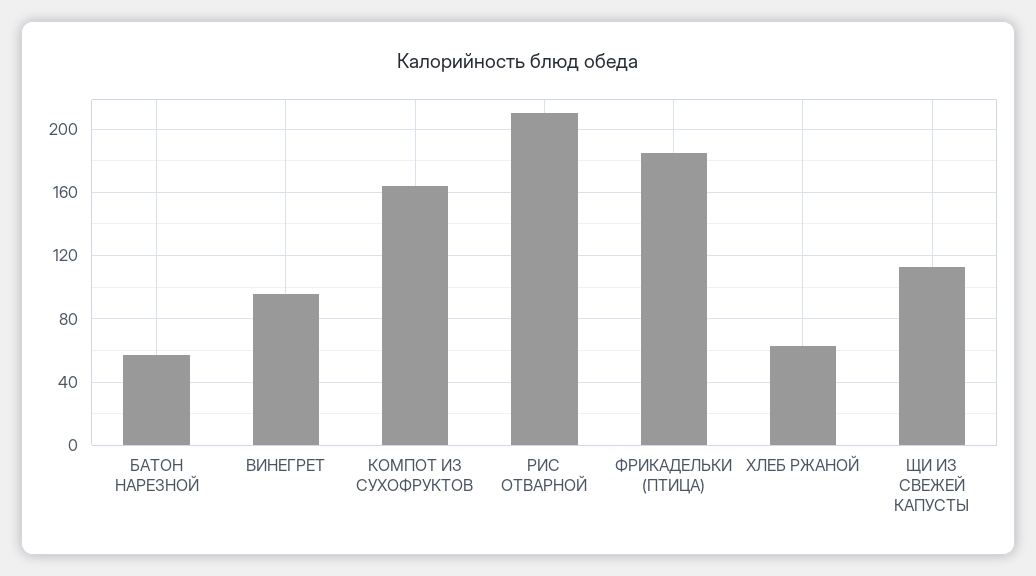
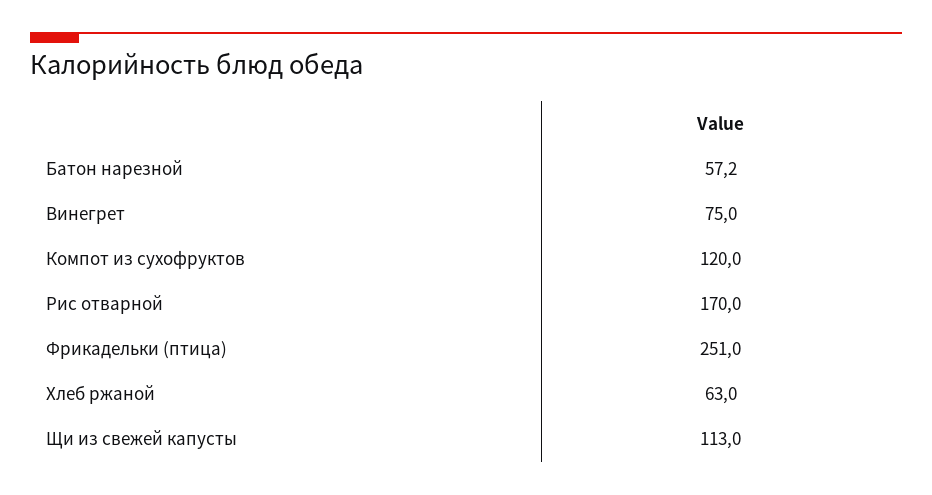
  {
    "БАТОН НАРЕЗНОЙ": 57.2,
-   "ВИНЕГРЕТ": 95,
+   "ВИНЕГРЕТ": 75,
-   "КОМПОТ ИЗ СУХОФРУКТОВ": 165,
+   "КОМПОТ ИЗ СУХОФРУКТОВ": 120,
-   "РИС ОТВАРНОЙ": 210,
+   "РИС ОТВАРНОЙ": 170,
-   "ФРИКАДЕЛЬКИ (ПТИЦА)": 185,
+   "ФРИКАДЕЛЬКИ (ПТИЦА)": 251,
    "ХЛЕБ РЖАНОЙ": 63,
    "ЩИ ИЗ СВЕЖЕЙ КАПУСТЫ": 113
  }

